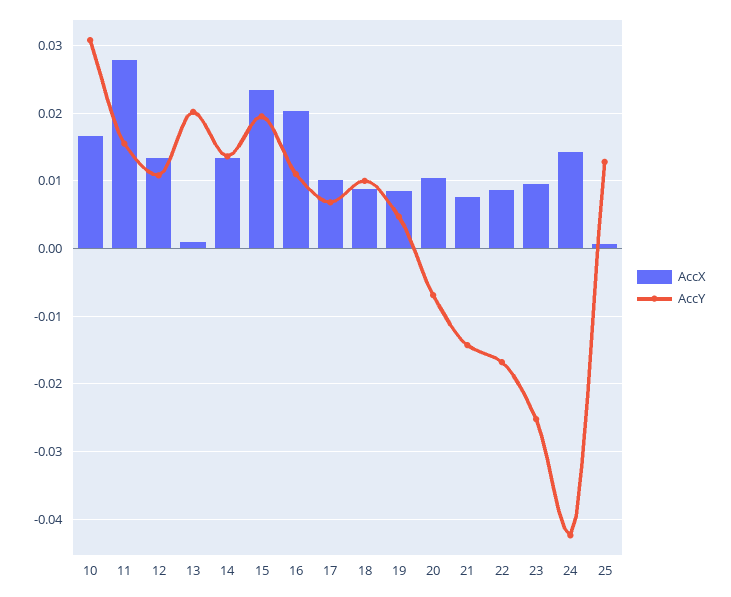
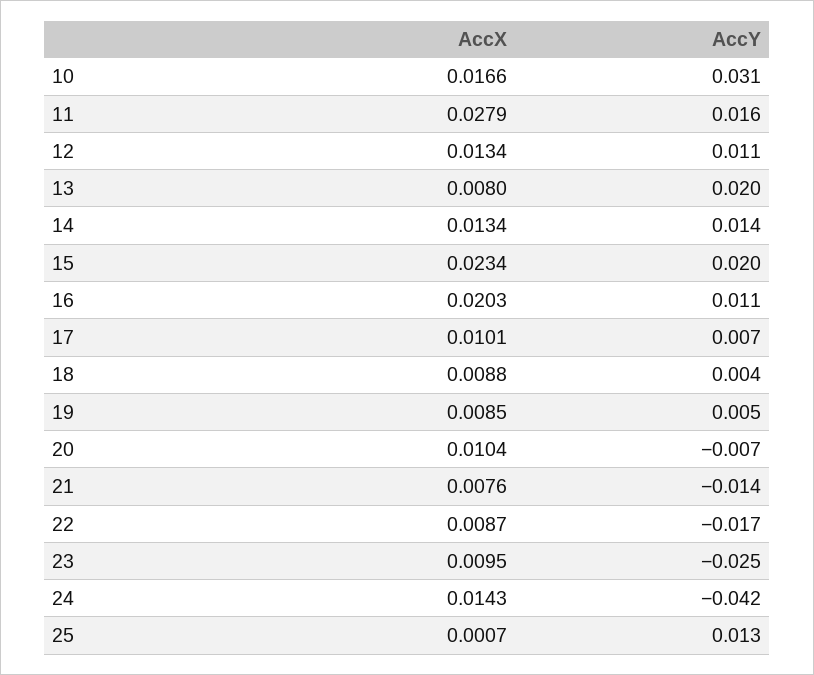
  {
    "AccX": {
      "10": 0.0166,
      "11": 0.0279,
      "12": 0.0134,
-     "13": 0.001,
+     "13": 0.008,
      "14": 0.0134,
      "15": 0.0234,
      "16": 0.0203,
      "17": 0.0101,
      "18": 0.0088,
      "19": 0.0085,
      "20": 0.0104,
      "21": 0.0076,
      "22": 0.0087,
      "23": 0.0095,
      "24": 0.0143,
      "25": 0.0007
    },
    "AccY": {
      "10": 0.031,
      "11": 0.016,
      "12": 0.011,
      "13": 0.02,
      "14": 0.014,
      "15": 0.02,
      "16": 0.011,
      "17": 0.007,
-     "18": 0.01,
+     "18": 0.004,
      "19": 0.005,
      "20": -0.007,
      "21": -0.014,
      "22": -0.017,
      "23": -0.025,
      "24": -0.042,
      "25": 0.013
    }
  }

